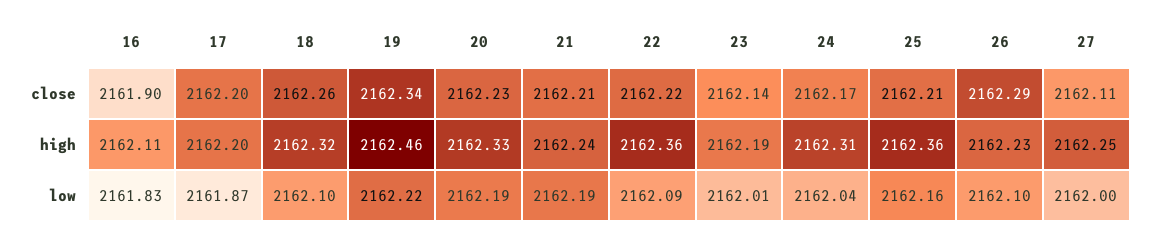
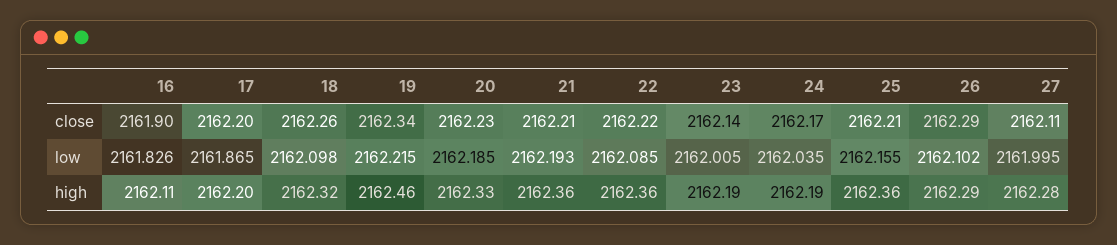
  {
    "16": {
      "close": 2161.9,
      "high": 2162.11,
      "low": 2161.826
    },
    "17": {
      "close": 2162.2,
      "high": 2162.2,
      "low": 2161.865
    },
    "18": {
      "close": 2162.26,
      "high": 2162.32,
      "low": 2162.098
    },
    "19": {
      "close": 2162.34,
      "high": 2162.46,
      "low": 2162.215
    },
    "20": {
      "close": 2162.23,
      "high": 2162.33,
      "low": 2162.185
    },
    "21": {
      "close": 2162.21,
-     "high": 2162.24,
+     "high": 2162.36,
      "low": 2162.193
    },
    "22": {
      "close": 2162.22,
      "high": 2162.36,
      "low": 2162.085
    },
    "23": {
      "close": 2162.14,
      "high": 2162.19,
      "low": 2162.005
    },
    "24": {
      "close": 2162.17,
-     "high": 2162.31,
+     "high": 2162.19,
      "low": 2162.035
    },
    "25": {
      "close": 2162.21,
      "high": 2162.36,
      "low": 2162.155
    },
    "26": {
      "close": 2162.29,
-     "high": 2162.23,
+     "high": 2162.29,
      "low": 2162.102
    },
    "27": {
      "close": 2162.11,
-     "high": 2162.25,
+     "high": 2162.28,
      "low": 2161.995
    }
  }

